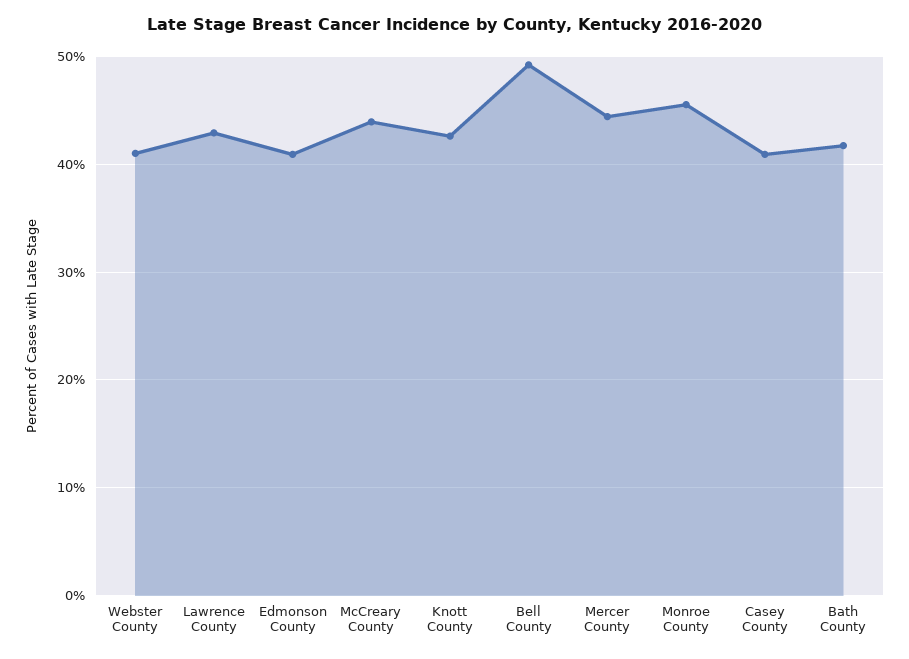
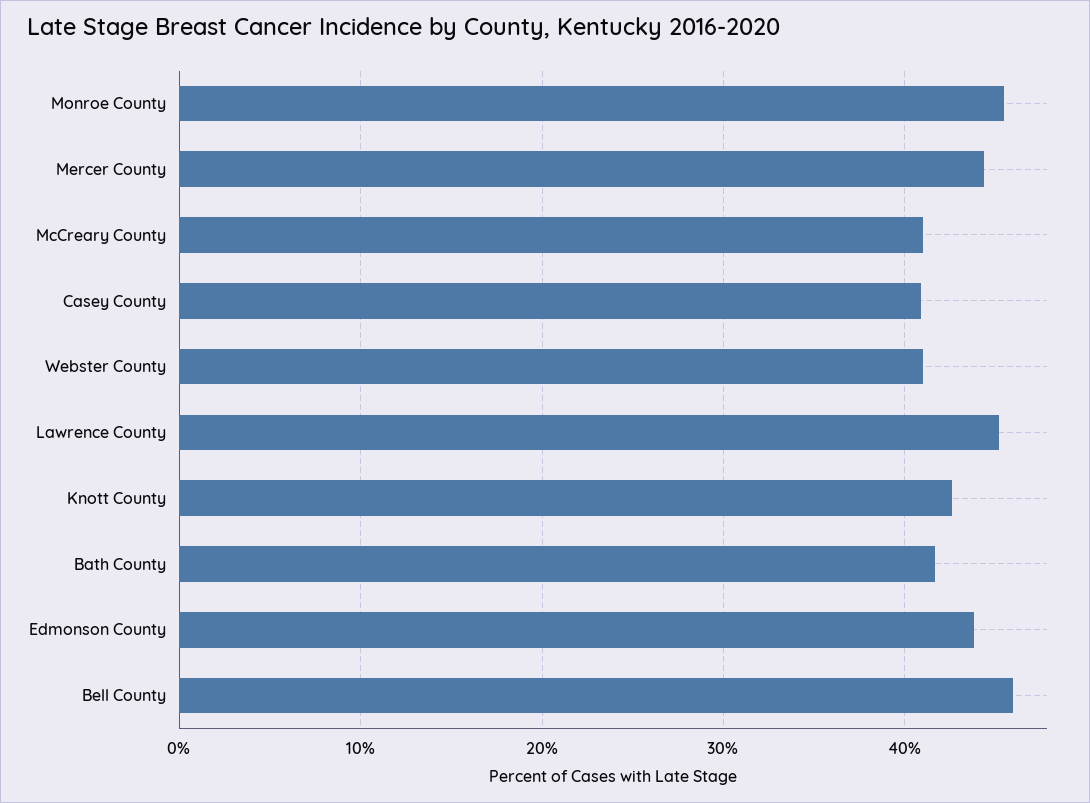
  {
    "Webster County": 41,
-   "Lawrence County": 43,
+   "Lawrence County": 45,
-   "Edmonson County": 41,
+   "Edmonson County": 44,
-   "McCreary County": 44,
+   "McCreary County": 41,
    "Knott County": 43,
-   "Bell County": 49,
+   "Bell County": 46,
    "Mercer County": 44,
    "Monroe County": 46,
    "Casey County": 41,
    "Bath County": 42
  }

